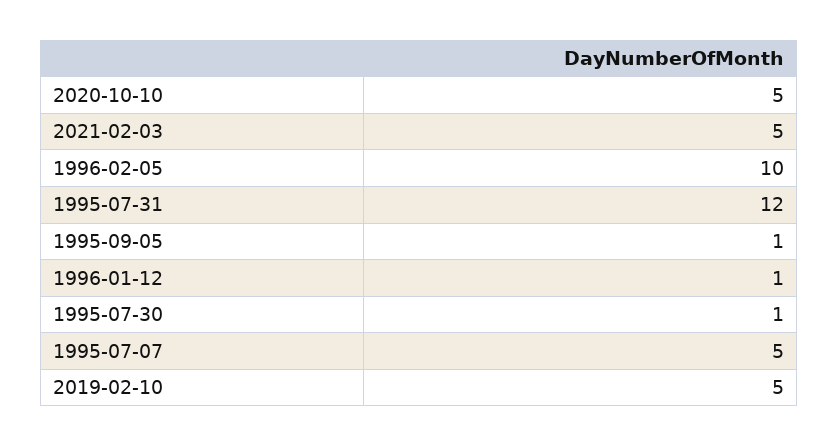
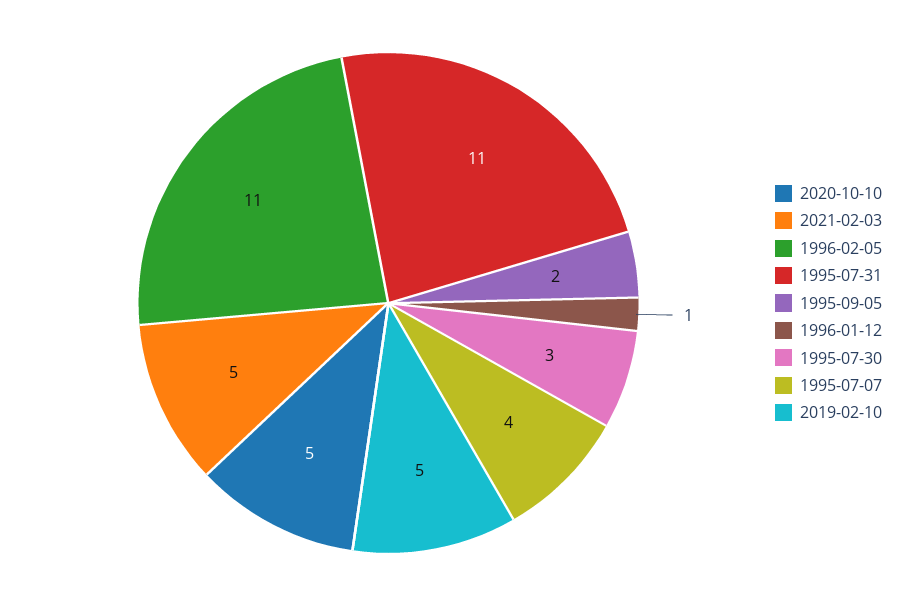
  {
    "2020-10-10": 5,
    "2021-02-03": 5,
-   "1996-02-05": 10,
+   "1996-02-05": 11,
-   "1995-07-31": 12,
+   "1995-07-31": 11,
-   "1995-09-05": 1,
+   "1995-09-05": 2,
    "1996-01-12": 1,
-   "1995-07-30": 1,
+   "1995-07-30": 3,
-   "1995-07-07": 5,
+   "1995-07-07": 4,
    "2019-02-10": 5
  }

